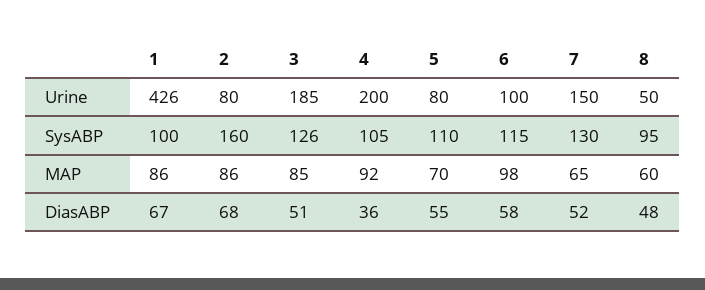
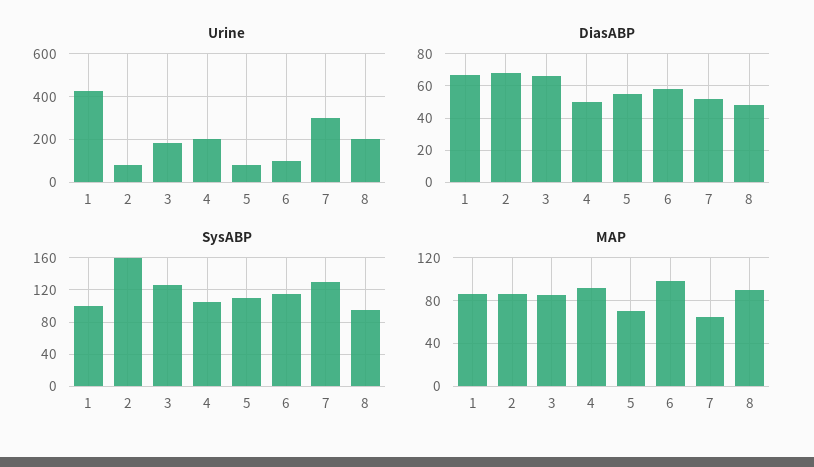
  {
    "Urine": {
      "1": 426,
      "2": 80,
      "3": 185,
      "4": 200,
      "5": 80,
      "6": 100,
-     "7": 150,
+     "7": 300,
-     "8": 50
+     "8": 200
    },
    "SysABP": {
      "1": 100,
      "2": 160,
      "3": 126,
      "4": 105,
      "5": 110,
      "6": 115,
      "7": 130,
      "8": 95
    },
    "MAP": {
      "1": 86,
      "2": 86,
      "3": 85,
      "4": 92,
      "5": 70,
      "6": 98,
      "7": 65,
-     "8": 60
+     "8": 90
    },
    "DiasABP": {
      "1": 67,
      "2": 68,
-     "3": 51,
+     "3": 65,
-     "4": 36,
+     "4": 50,
      "5": 55,
      "6": 58,
      "7": 52,
      "8": 48
    }
  }

